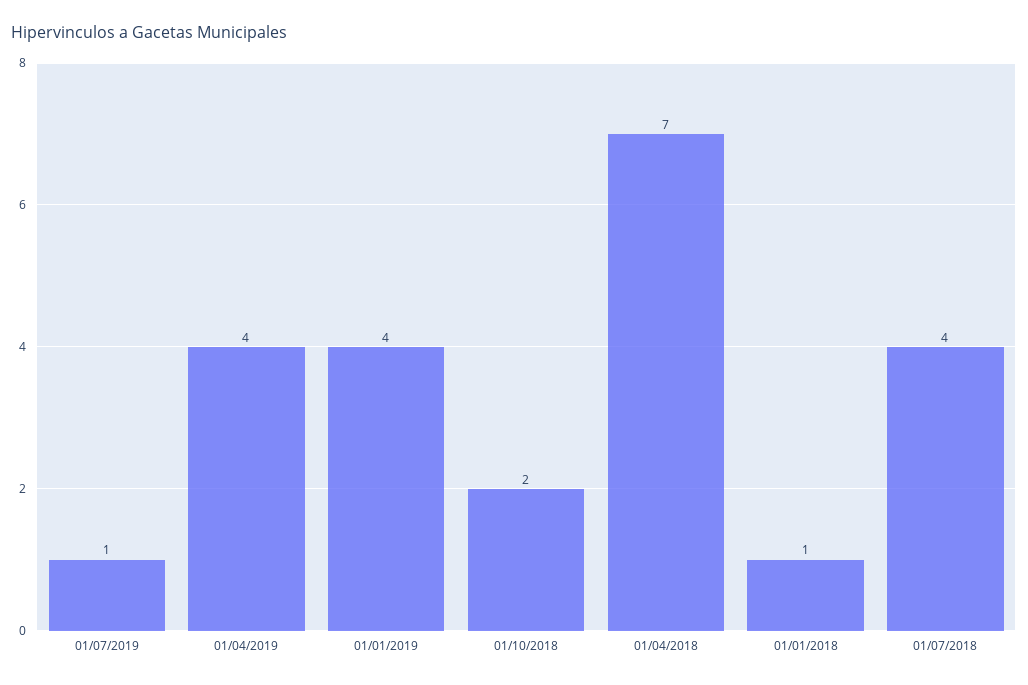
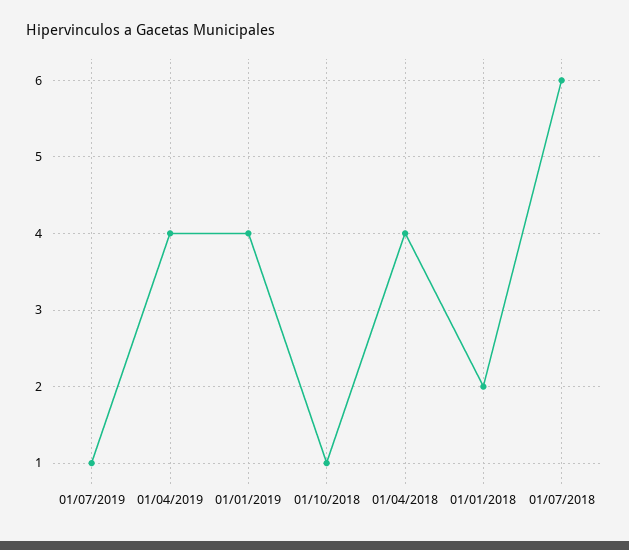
  {
    "01/07/2019": 1,
    "01/04/2019": 4,
    "01/01/2019": 4,
-   "01/10/2018": 2,
+   "01/10/2018": 1,
-   "01/04/2018": 7,
+   "01/04/2018": 4,
-   "01/01/2018": 1,
+   "01/01/2018": 2,
-   "01/07/2018": 4
+   "01/07/2018": 6
  }

